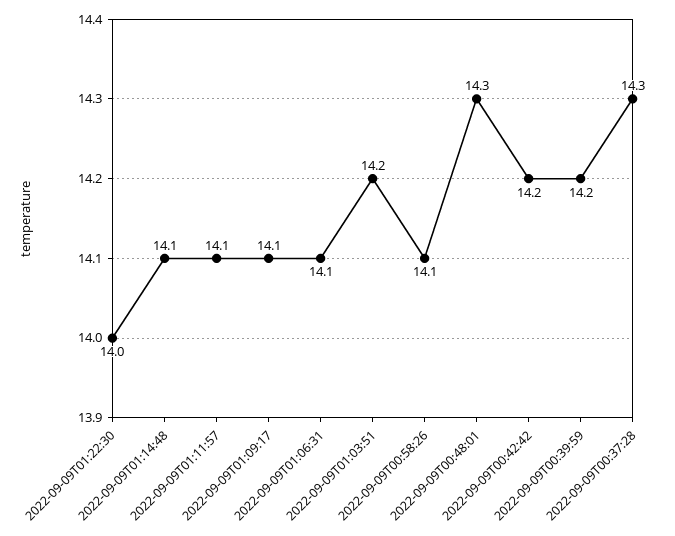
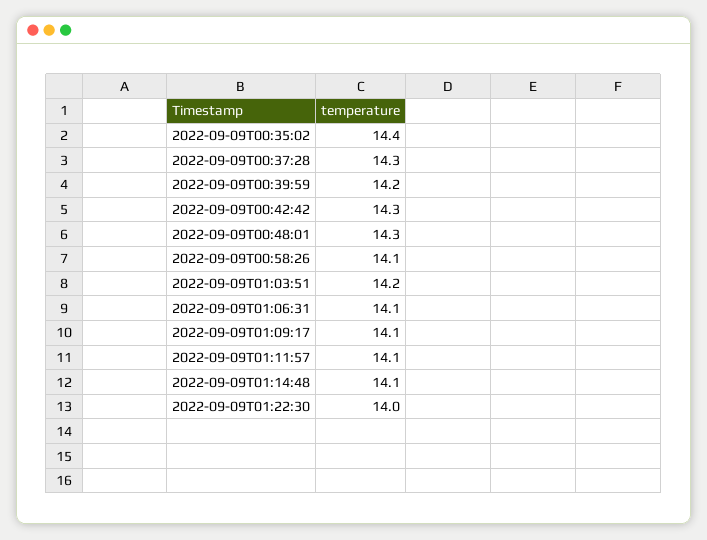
  {
    "2022-09-09T01:22:30": 14,
    "2022-09-09T01:14:48": 14.1,
    "2022-09-09T01:11:57": 14.1,
    "2022-09-09T01:09:17": 14.1,
    "2022-09-09T01:06:31": 14.1,
    "2022-09-09T01:03:51": 14.2,
    "2022-09-09T00:58:26": 14.1,
    "2022-09-09T00:48:01": 14.3,
-   "2022-09-09T00:42:42": 14.2,
+   "2022-09-09T00:42:42": 14.3,
    "2022-09-09T00:39:59": 14.2,
-   "2022-09-09T00:37:28": 14.3
+   "2022-09-09T00:37:28": 14.3,
+   "2022-09-09T00:35:02": 14.4
  }

